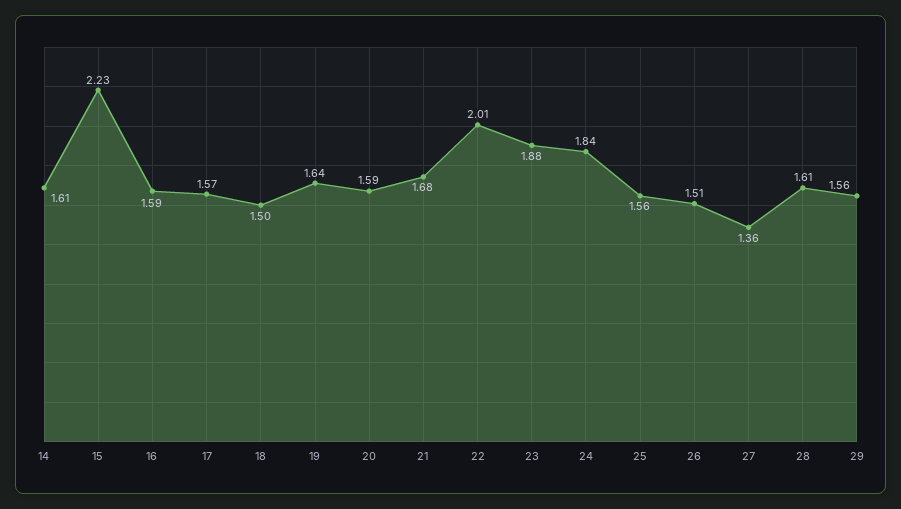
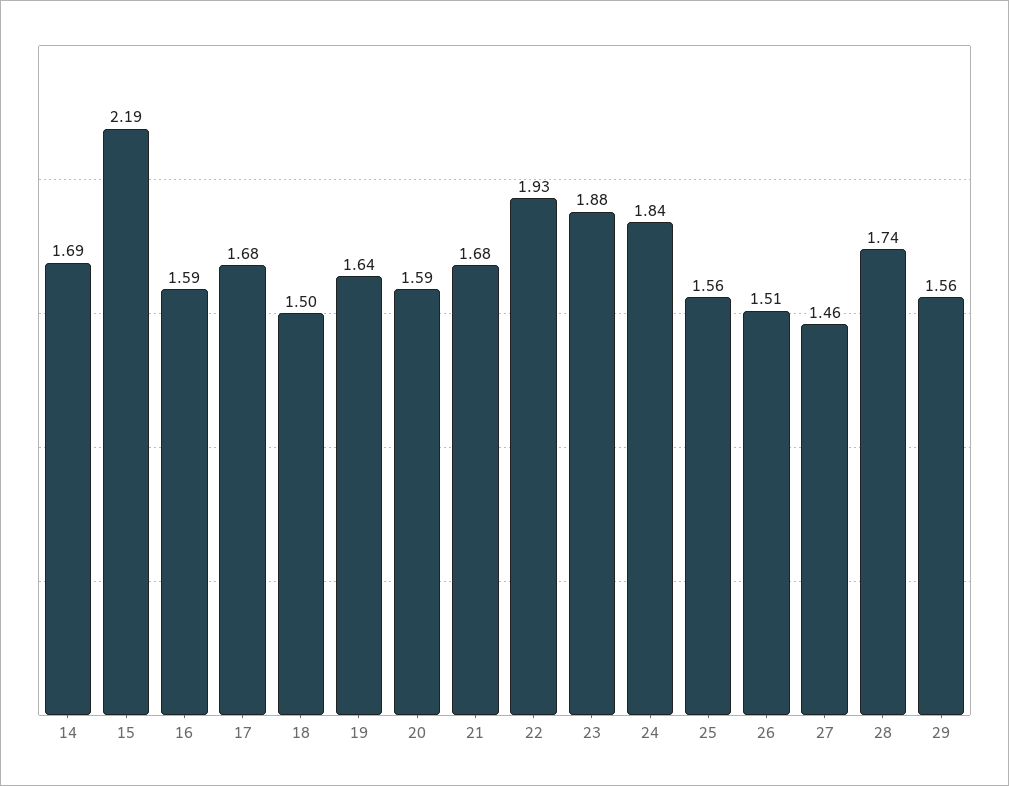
  {
-   "14": 1.61,
+   "14": 1.69,
-   "15": 2.23,
+   "15": 2.19,
    "16": 1.59,
-   "17": 1.57,
+   "17": 1.68,
    "18": 1.5,
    "19": 1.64,
    "20": 1.59,
    "21": 1.68,
-   "22": 2.01,
+   "22": 1.93,
    "23": 1.88,
    "24": 1.84,
    "25": 1.56,
    "26": 1.51,
-   "27": 1.36,
+   "27": 1.46,
-   "28": 1.61,
+   "28": 1.74,
    "29": 1.56
  }

